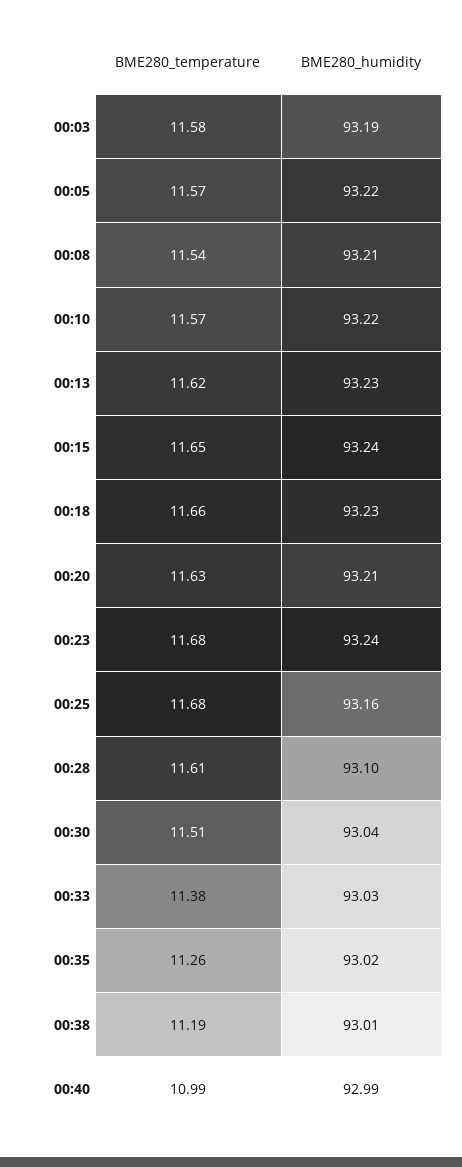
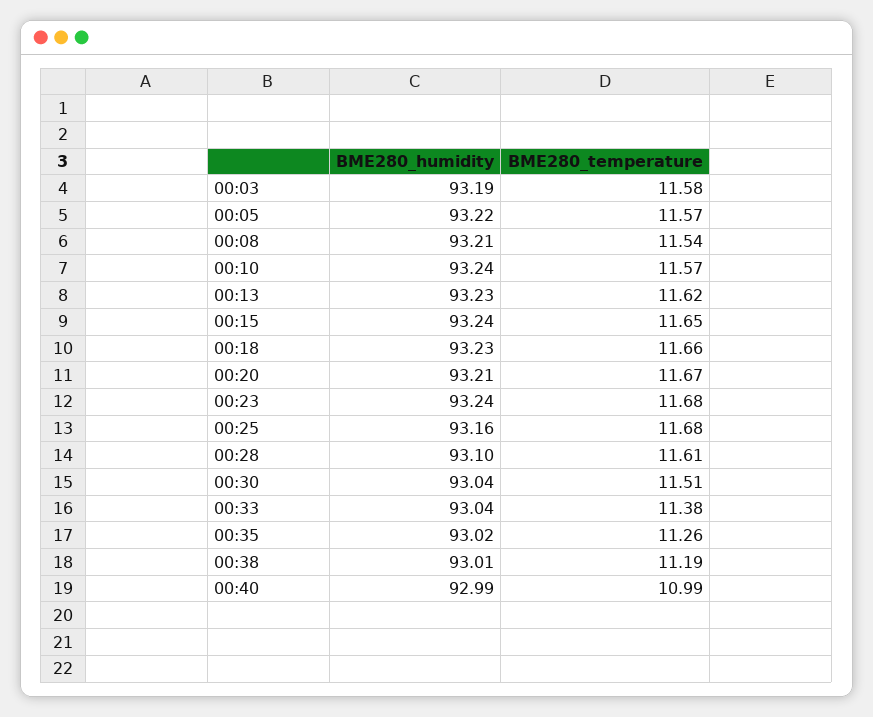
  {
    "BME280_temperature": {
      "00:03": 11.58,
      "00:05": 11.57,
      "00:08": 11.54,
      "00:10": 11.57,
      "00:13": 11.62,
      "00:15": 11.65,
      "00:18": 11.66,
-     "00:20": 11.63,
+     "00:20": 11.67,
      "00:23": 11.68,
      "00:25": 11.68,
      "00:28": 11.61,
      "00:30": 11.51,
      "00:33": 11.38,
      "00:35": 11.26,
      "00:38": 11.19,
      "00:40": 10.99
    },
    "BME280_humidity": {
      "00:03": 93.19,
      "00:05": 93.22,
      "00:08": 93.21,
-     "00:10": 93.22,
+     "00:10": 93.24,
      "00:13": 93.23,
      "00:15": 93.24,
      "00:18": 93.23,
      "00:20": 93.21,
      "00:23": 93.24,
      "00:25": 93.16,
      "00:28": 93.1,
      "00:30": 93.04,
-     "00:33": 93.03,
+     "00:33": 93.04,
      "00:35": 93.02,
      "00:38": 93.01,
      "00:40": 92.99
    }
  }

